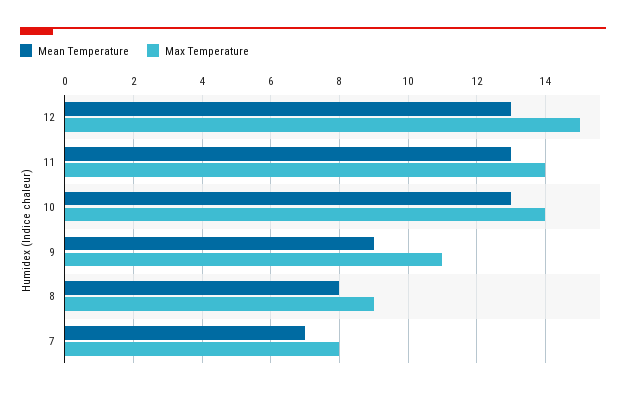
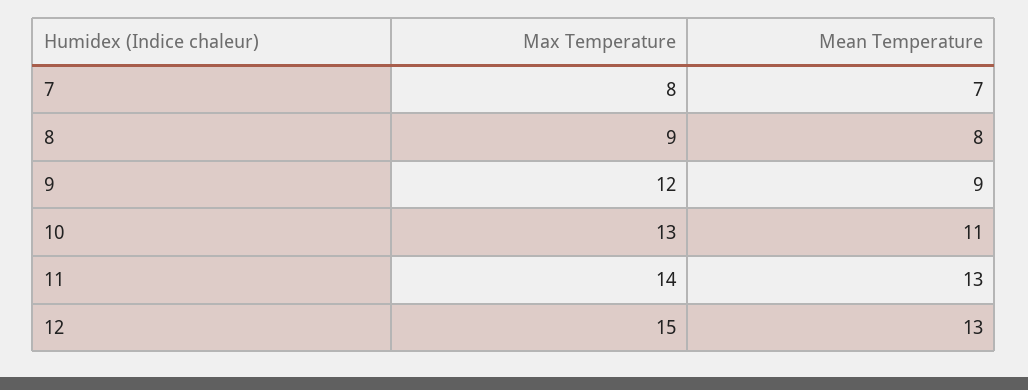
  {
    "Mean Temperature": {
      "12": 13,
      "11": 13,
-     "10": 13,
+     "10": 11,
      "9": 9,
      "8": 8,
      "7": 7
    },
    "Max Temperature": {
      "12": 15,
      "11": 14,
-     "10": 14,
+     "10": 13,
-     "9": 11,
+     "9": 12,
      "8": 9,
      "7": 8
    }
  }

